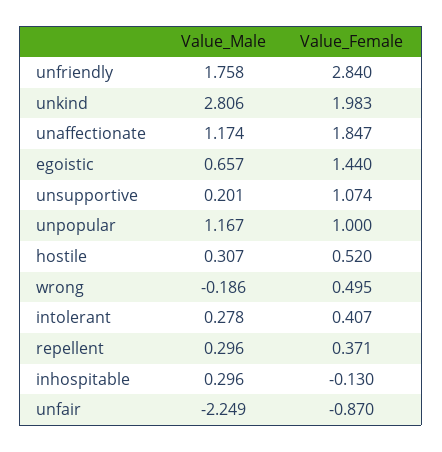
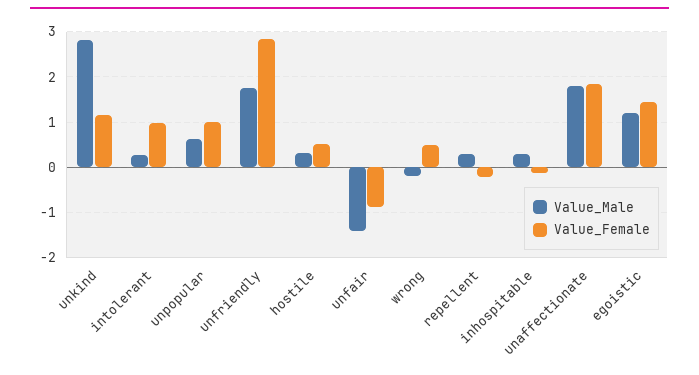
  {
    "Value_Male": {
      "unfriendly": 1.758,
      "unkind": 2.806,
-     "unaffectionate": 1.174,
+     "unaffectionate": 1.8,
-     "egoistic": 0.657,
+     "egoistic": 1.2,
-     "unsupportive": 0.201,
-     "unpopular": 1.167,
+     "unpopular": 0.6,
      "hostile": 0.307,
      "wrong": -0.186,
      "intolerant": 0.278,
      "repellent": 0.296,
      "inhospitable": 0.296,
-     "unfair": -2.249
+     "unfair": -1.4
    },
    "Value_Female": {
      "unfriendly": 2.84,
-     "unkind": 1.983,
+     "unkind": 1.2,
      "unaffectionate": 1.847,
      "egoistic": 1.44,
-     "unsupportive": 1.074,
      "unpopular": 1,
      "hostile": 0.52,
      "wrong": 0.495,
-     "intolerant": 0.407,
+     "intolerant": 1,
-     "repellent": 0.371,
+     "repellent": -0.2,
      "inhospitable": -0.13,
      "unfair": -0.87
    }
  }

